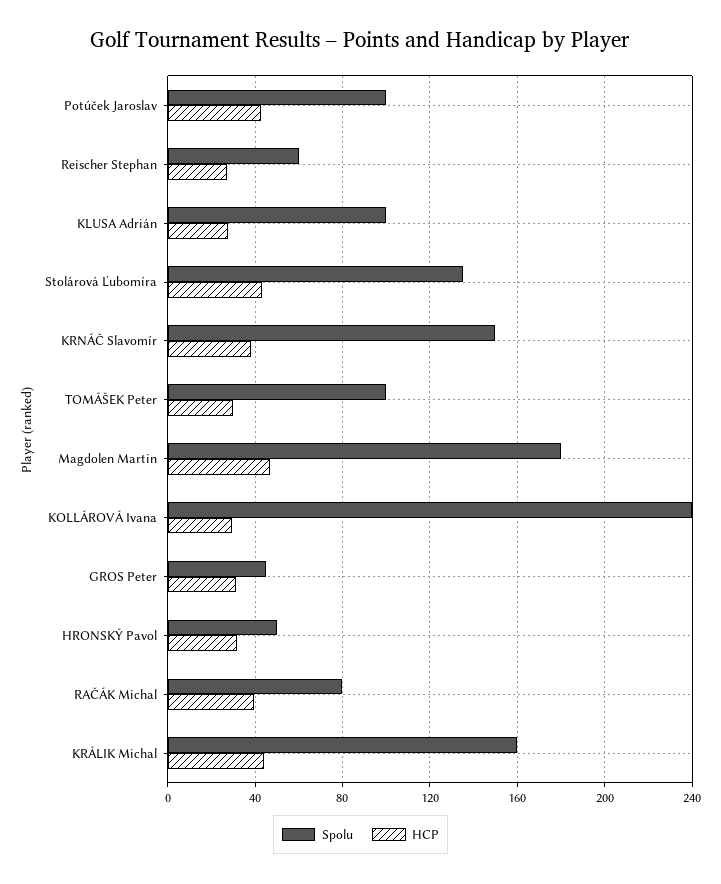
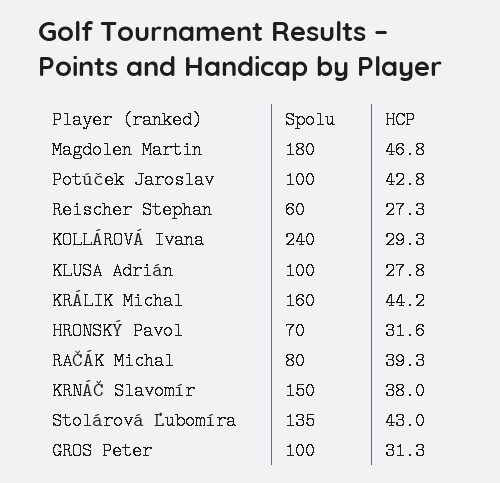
  {
    "Spolu": {
      "Potúček Jaroslav": 100,
      "Reischer Stephan": 60,
      "KLUSA Adrián": 100,
      "Stolárová Ľubomíra": 135,
      "KRNÁČ Slavomír": 150,
-     "TOMÁŠEK Peter": 100,
      "Magdolen Martin": 180,
      "KOLLÁROVÁ Ivana": 240,
-     "GROS Peter": 45,
+     "GROS Peter": 100,
-     "HRONSKÝ Pavol": 50,
+     "HRONSKÝ Pavol": 70,
      "RAČÁK Michal": 80,
      "KRÁLIK Michal": 160
    },
    "HCP": {
      "Potúček Jaroslav": 42.8,
      "Reischer Stephan": 27.3,
      "KLUSA Adrián": 27.8,
      "Stolárová Ľubomíra": 43,
      "KRNÁČ Slavomír": 38,
-     "TOMÁŠEK Peter": 30,
      "Magdolen Martin": 46.8,
      "KOLLÁROVÁ Ivana": 29.3,
      "GROS Peter": 31.3,
      "HRONSKÝ Pavol": 31.6,
      "RAČÁK Michal": 39.3,
      "KRÁLIK Michal": 44.2
    }
  }

